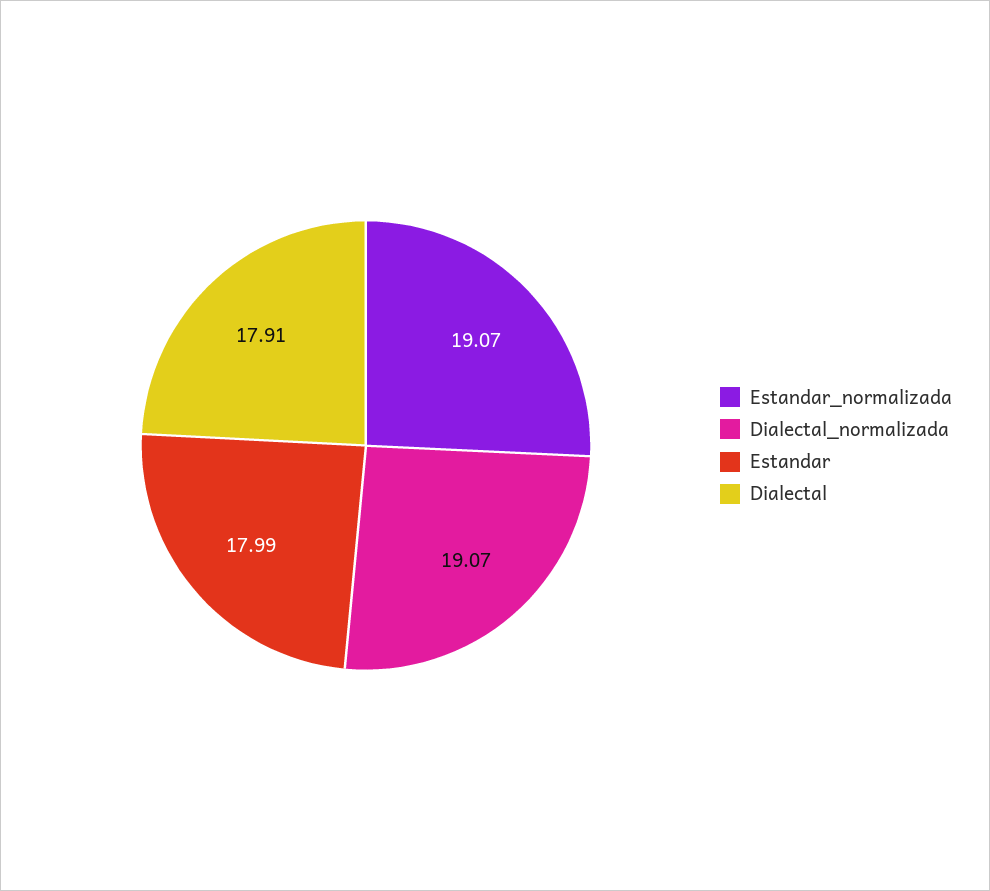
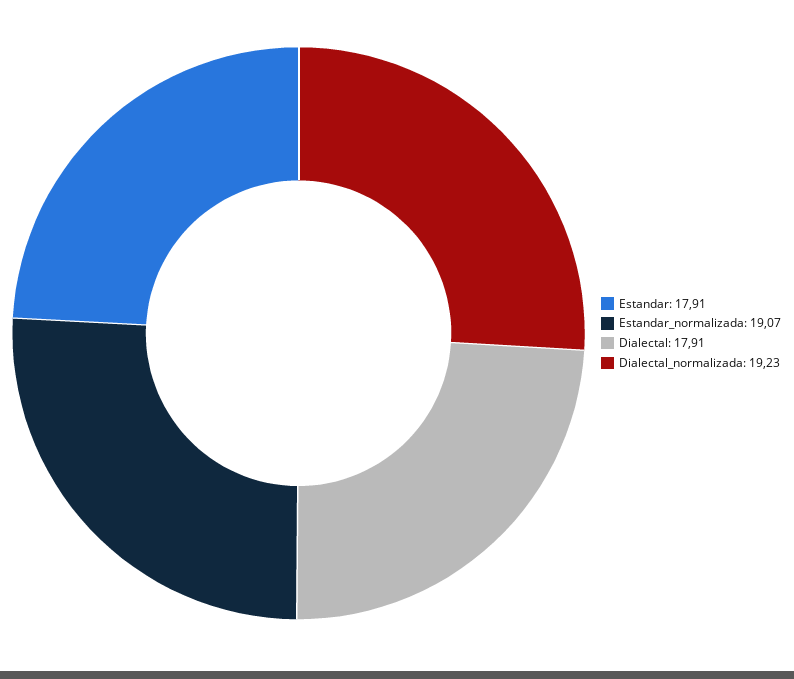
  {
    "Estandar_normalizada": 19.07,
-   "Dialectal_normalizada": 19.07,
+   "Dialectal_normalizada": 19.23,
-   "Estandar": 17.99,
+   "Estandar": 17.91,
    "Dialectal": 17.91
  }

